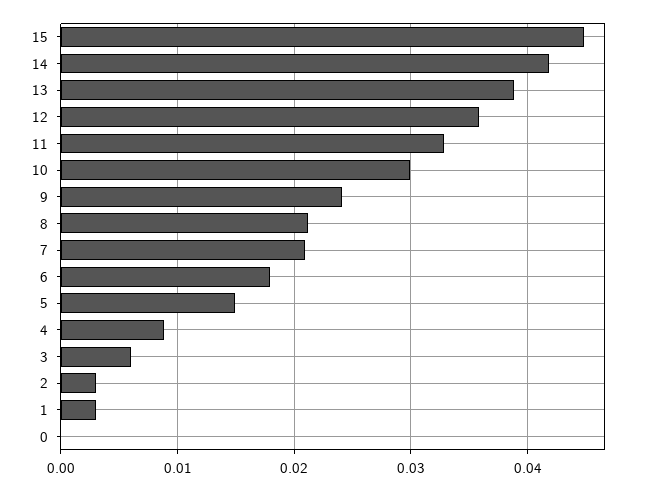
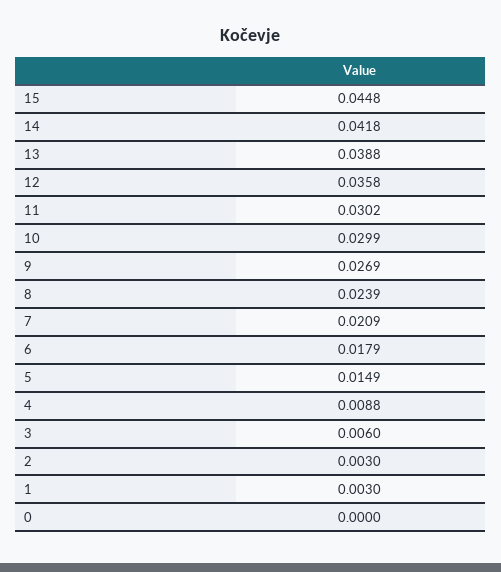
  {
    "15": 0.0448,
    "14": 0.0418,
    "13": 0.0388,
    "12": 0.0358,
-   "11": 0.033,
+   "11": 0.0302,
    "10": 0.0299,
-   "9": 0.024,
+   "9": 0.0269,
-   "8": 0.021,
+   "8": 0.0239,
    "7": 0.0209,
    "6": 0.0179,
    "5": 0.0149,
    "4": 0.0088,
    "3": 0.006,
    "2": 0.003,
    "1": 0.003,
    "0": 0
  }

